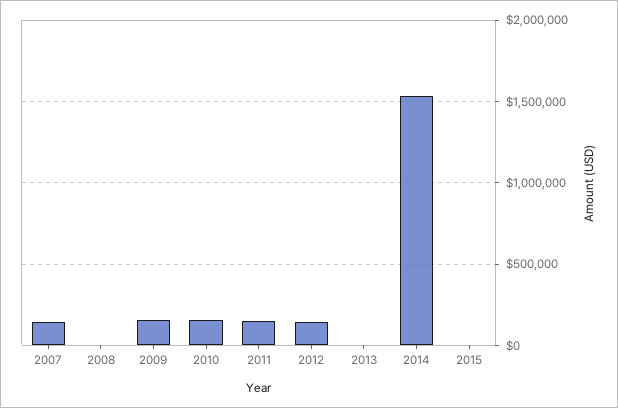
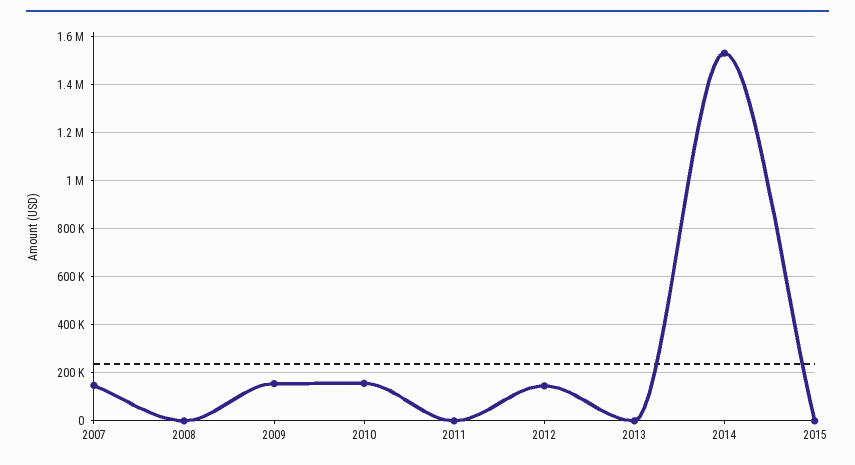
  {
    "2007": 150000,
    "2008": 0,
    "2009": 150000,
    "2010": 150000,
-   "2011": 150000,
+   "2011": 0,
    "2012": 150000,
    "2013": 0,
    "2014": 1525000,
    "2015": 0
  }

